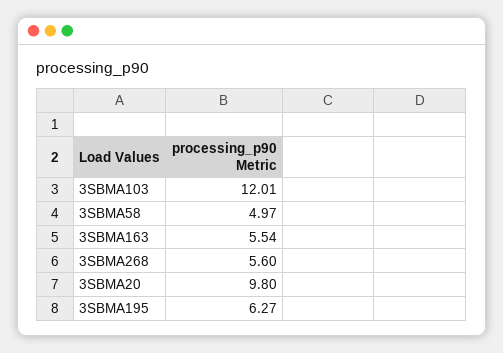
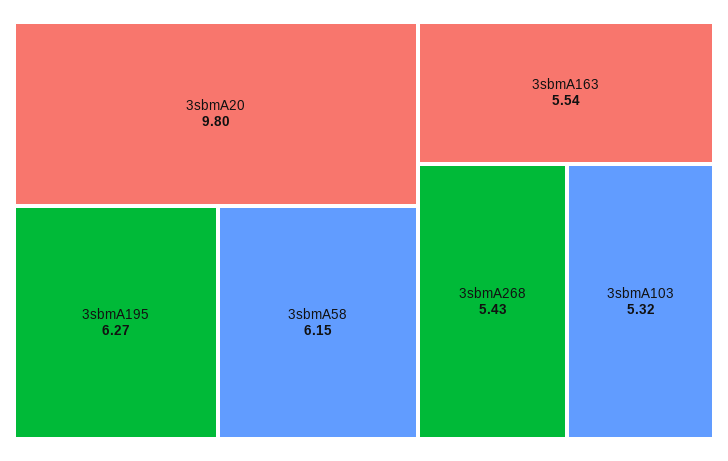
  {
-   "3SBMA103": 12.01,
+   "3SBMA103": 5.32,
-   "3SBMA58": 4.97,
+   "3SBMA58": 6.15,
    "3SBMA163": 5.54,
-   "3SBMA268": 5.6,
+   "3SBMA268": 5.43,
    "3SBMA20": 9.8,
    "3SBMA195": 6.27
  }

